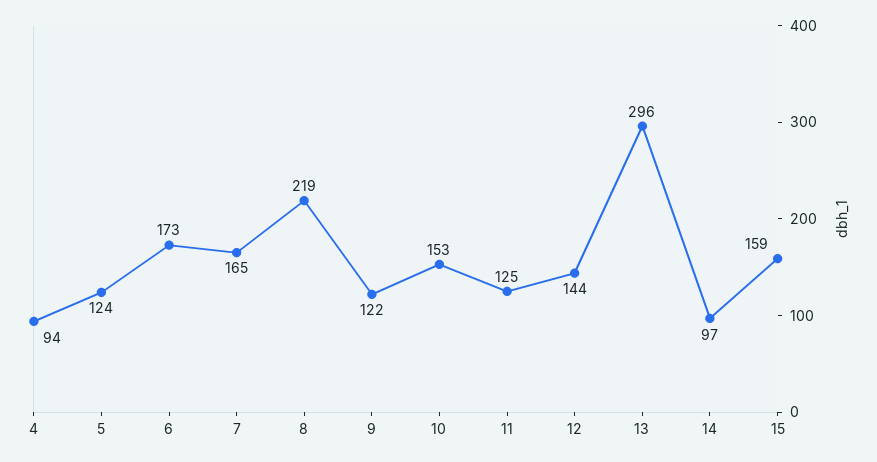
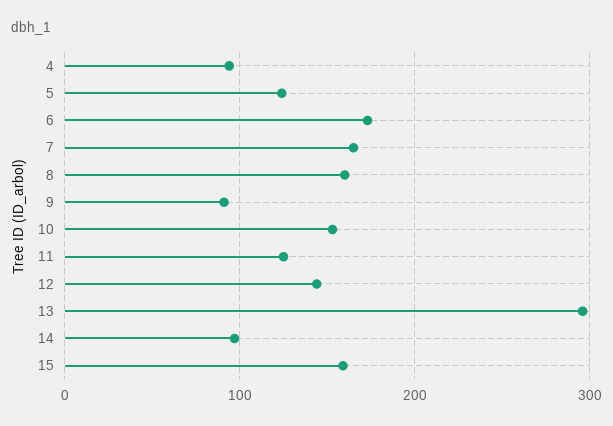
  {
    "4": 94,
    "5": 124,
    "6": 173,
    "7": 165,
-   "8": 219,
+   "8": 160,
-   "9": 122,
+   "9": 90,
    "10": 153,
    "11": 125,
    "12": 144,
    "13": 296,
    "14": 97,
    "15": 159
  }

